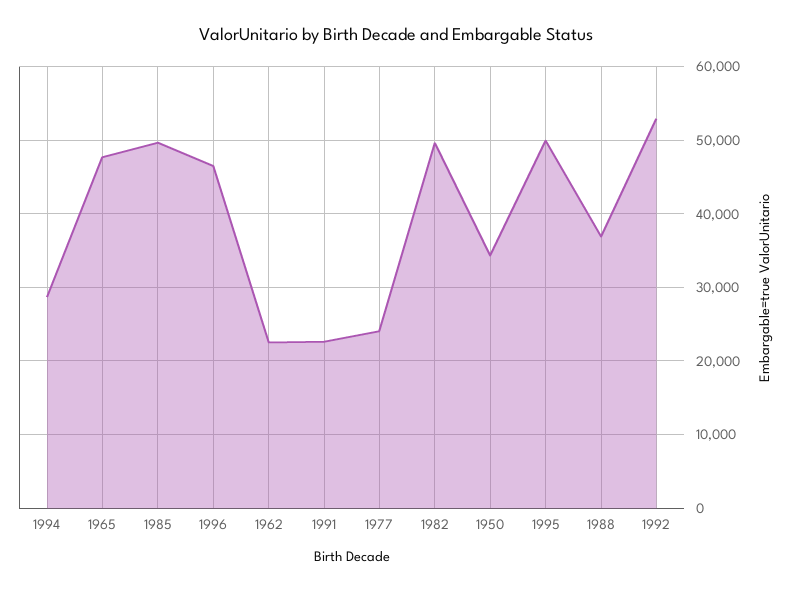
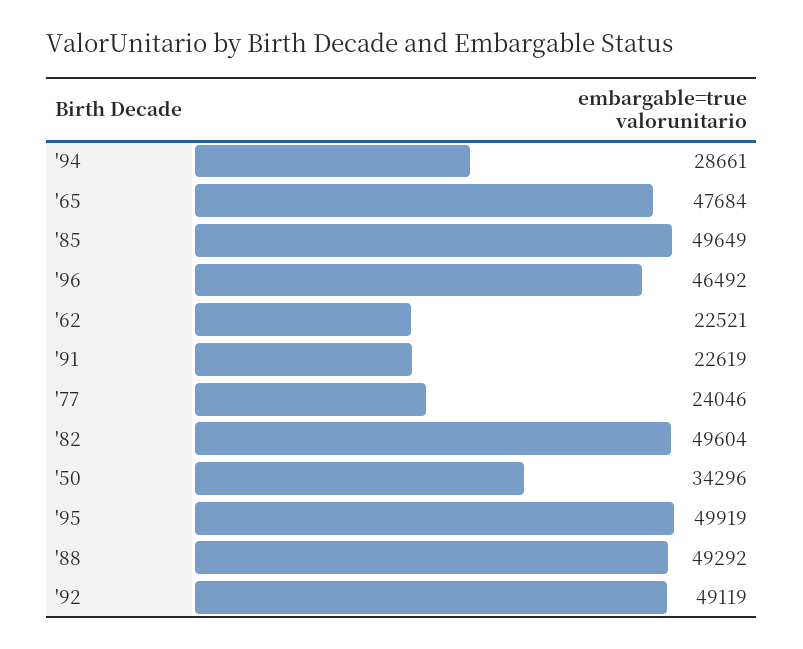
  {
    "1994": 28661,
    "1965": 47684,
    "1985": 49649,
    "1996": 46492,
    "1962": 22521,
    "1991": 22619,
    "1977": 24046,
    "1982": 49604,
    "1950": 34296,
    "1995": 49919,
-   "1988": 37000,
+   "1988": 49292,
-   "1992": 53000
+   "1992": 49119
  }

